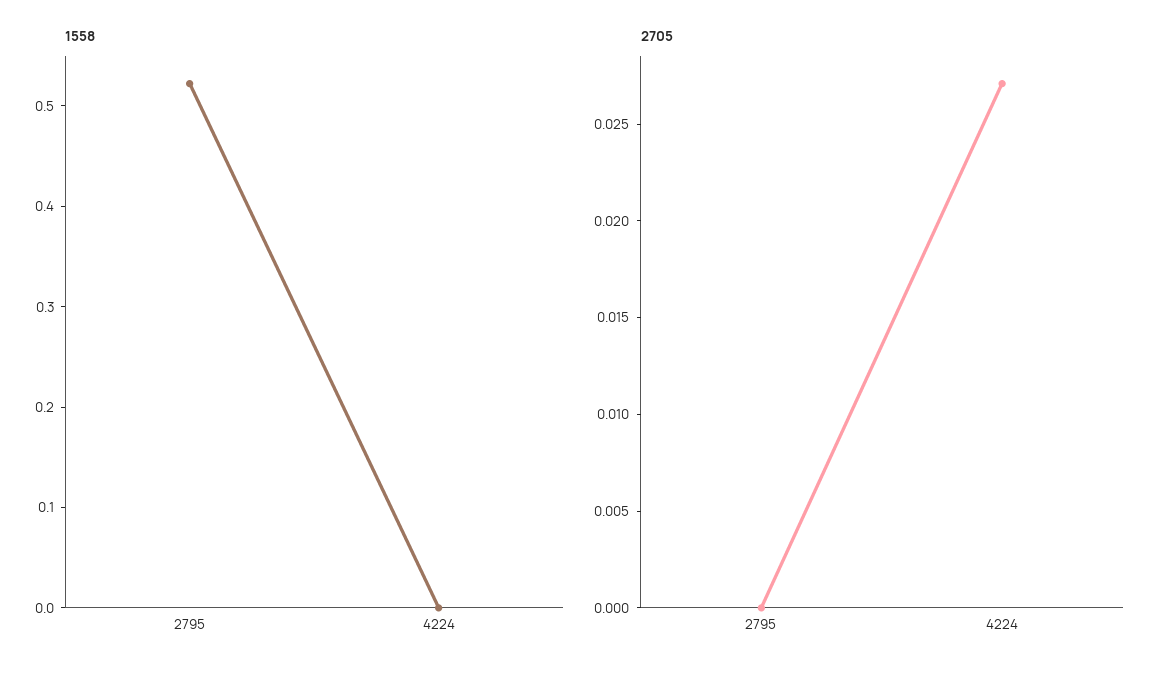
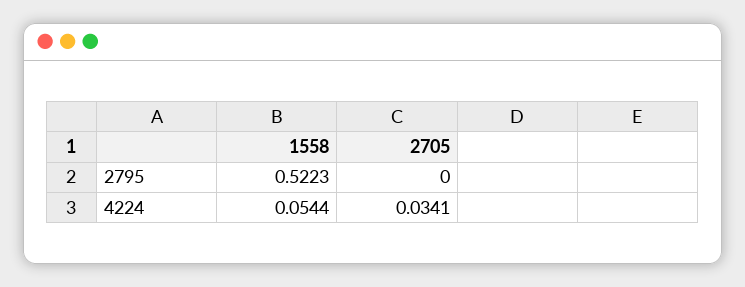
  {
    "1558": {
      "2795": 0.5223,
-     "4224": 0
+     "4224": 0.0544
    },
    "2705": {
      "2795": 0,
-     "4224": 0.027
+     "4224": 0.0341
    }
  }

